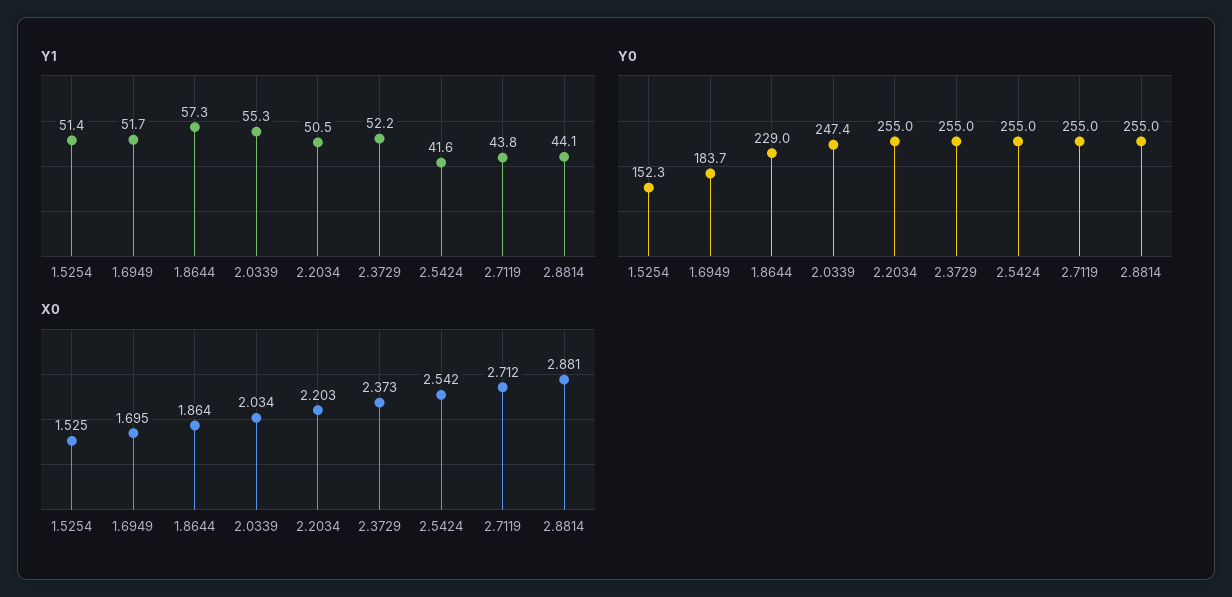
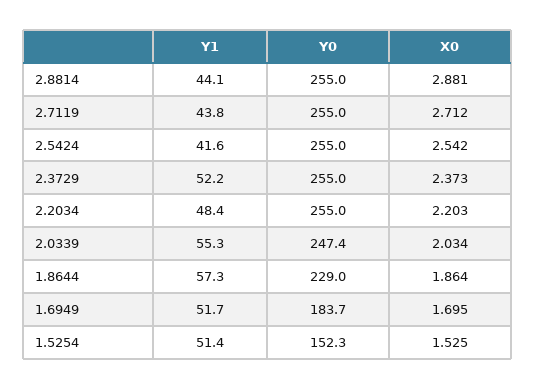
  {
    "Y1": {
      "1.5254": 51.4,
      "1.6949": 51.7,
      "1.8644": 57.3,
      "2.0339": 55.3,
-     "2.2034": 50.5,
+     "2.2034": 48.4,
      "2.3729": 52.2,
      "2.5424": 41.6,
      "2.7119": 43.8,
      "2.8814": 44.1
    },
    "Y0": {
      "1.5254": 152.3,
      "1.6949": 183.7,
      "1.8644": 229,
      "2.0339": 247.4,
      "2.2034": 255,
      "2.3729": 255,
      "2.5424": 255,
      "2.7119": 255,
      "2.8814": 255
    },
    "X0": {
      "1.5254": 1.525,
      "1.6949": 1.695,
      "1.8644": 1.864,
      "2.0339": 2.034,
      "2.2034": 2.203,
      "2.3729": 2.373,
      "2.5424": 2.542,
      "2.7119": 2.712,
      "2.8814": 2.881
    }
  }

